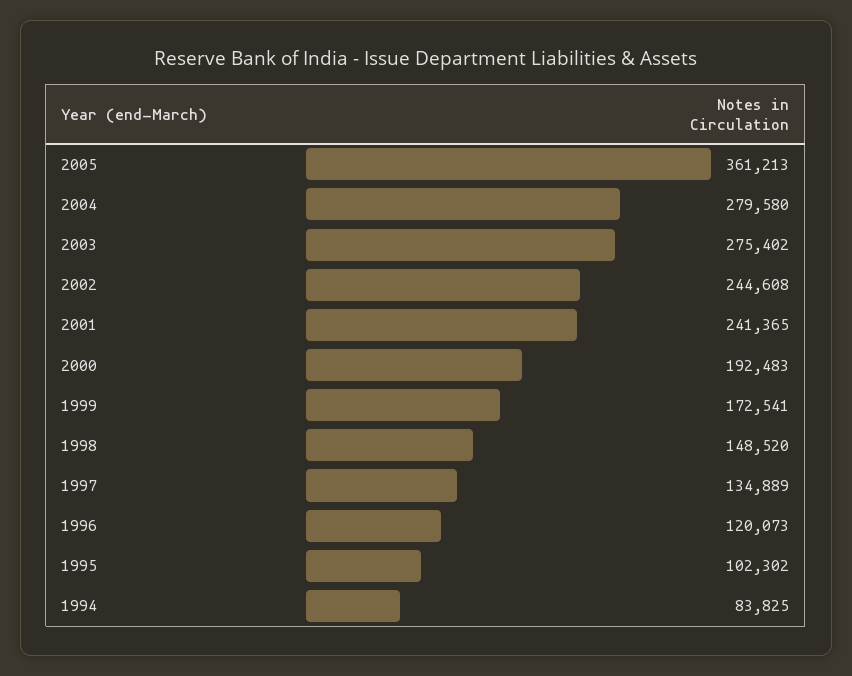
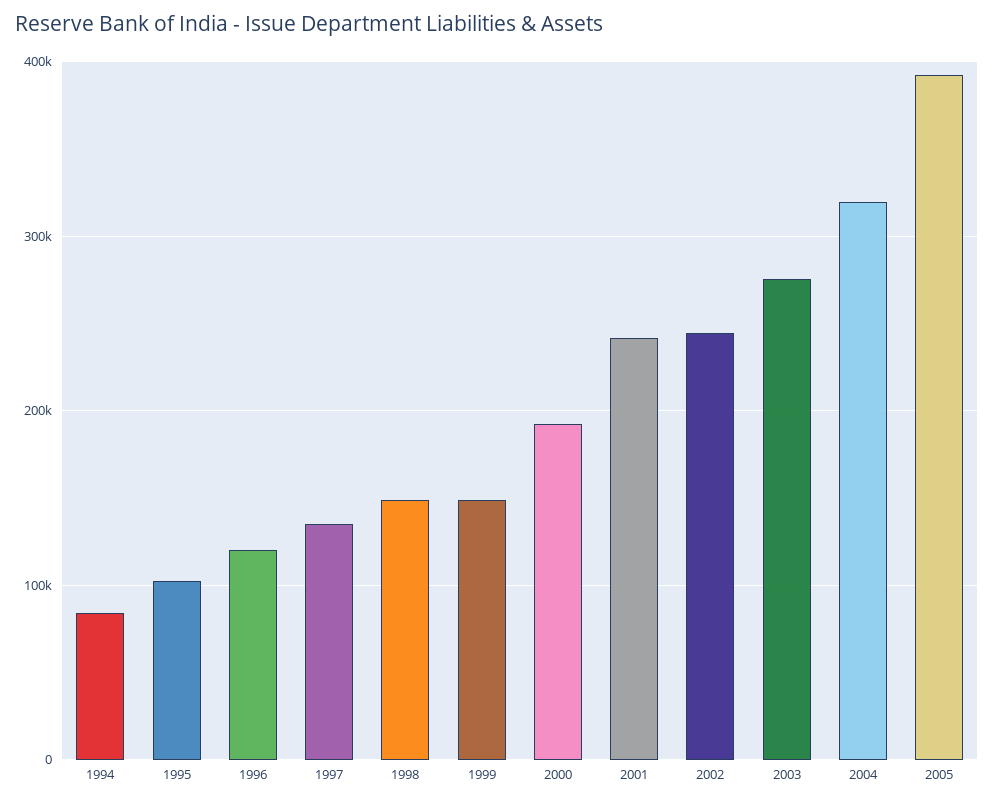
  {
-   "2005": 361213,
+   "2005": 390000,
-   "2004": 279580,
+   "2004": 320000,
    "2003": 275402,
    "2002": 244608,
    "2001": 241365,
    "2000": 192483,
-   "1999": 172541,
+   "1999": 150000,
    "1998": 148520,
    "1997": 134889,
    "1996": 120073,
    "1995": 102302,
    "1994": 83825
  }

